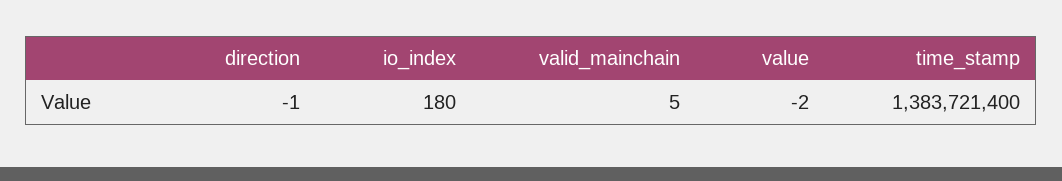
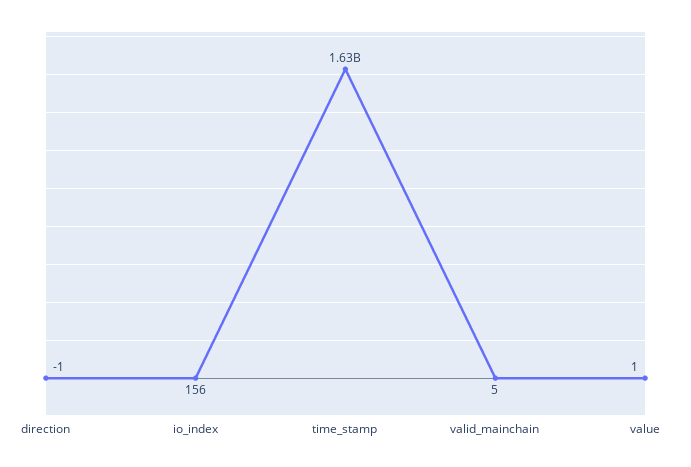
  {
    "direction": -1,
-   "io_index": 180,
+   "io_index": 156,
    "valid_mainchain": 5,
-   "value": -2,
+   "value": 1,
-   "time_stamp": 1383721400
+   "time_stamp": 1630000000
  }

